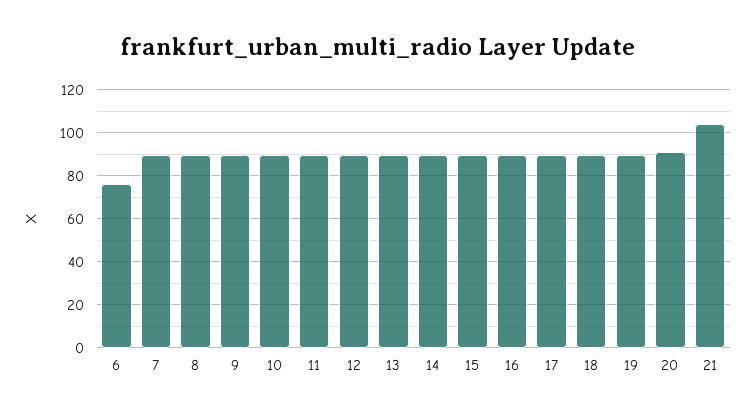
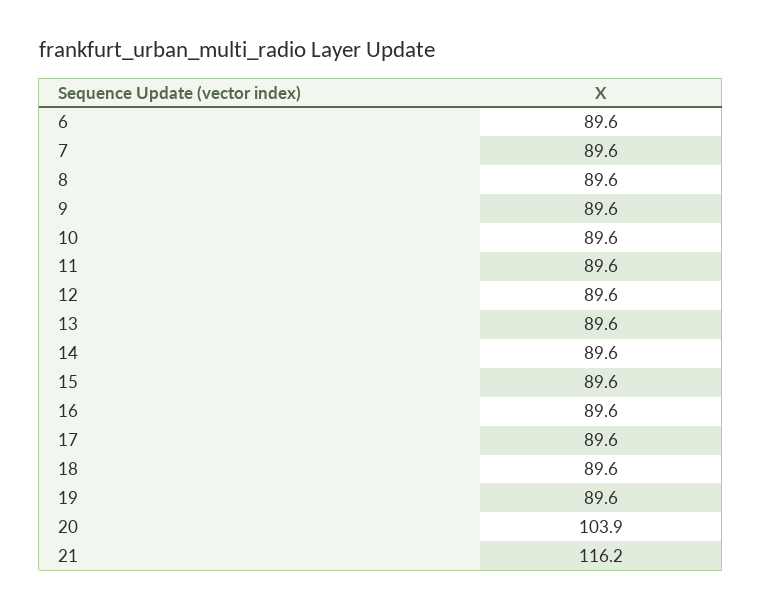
  {
-   "6": 75,
+   "6": 89.6,
    "7": 89.6,
    "8": 89.6,
    "9": 89.6,
    "10": 89.6,
    "11": 89.6,
    "12": 89.6,
    "13": 89.6,
    "14": 89.6,
    "15": 89.6,
    "16": 89.6,
    "17": 89.6,
    "18": 89.6,
    "19": 89.6,
-   "20": 90,
+   "20": 103.9,
-   "21": 105
+   "21": 116.2
  }

